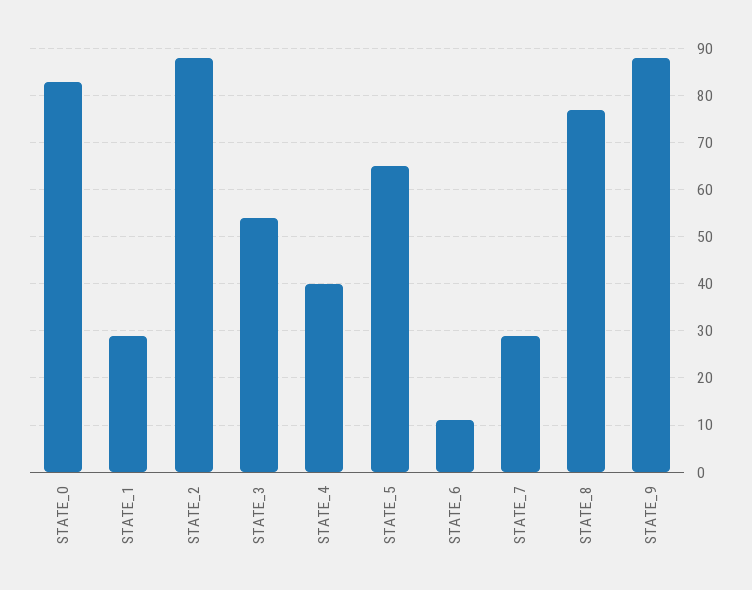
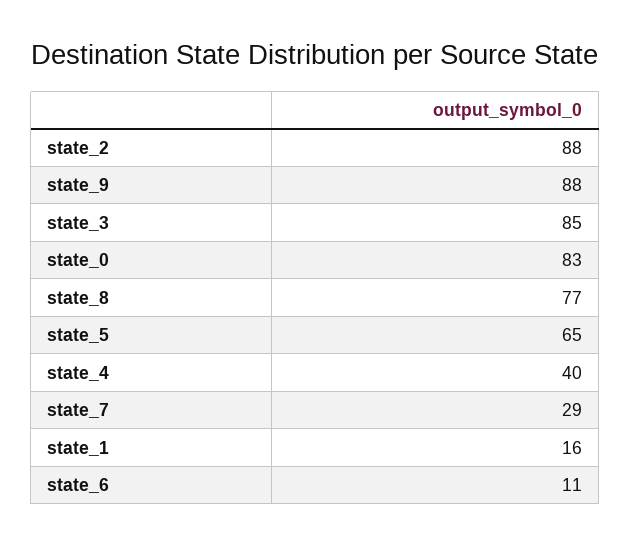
  {
    "STATE_0": 83,
-   "STATE_1": 30,
+   "STATE_1": 16,
    "STATE_2": 88,
-   "STATE_3": 55,
+   "STATE_3": 85,
    "STATE_4": 40,
    "STATE_5": 65,
    "STATE_6": 11,
    "STATE_7": 29,
    "STATE_8": 77,
    "STATE_9": 88
  }

